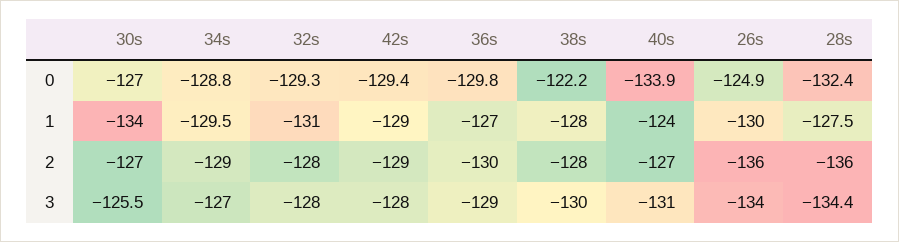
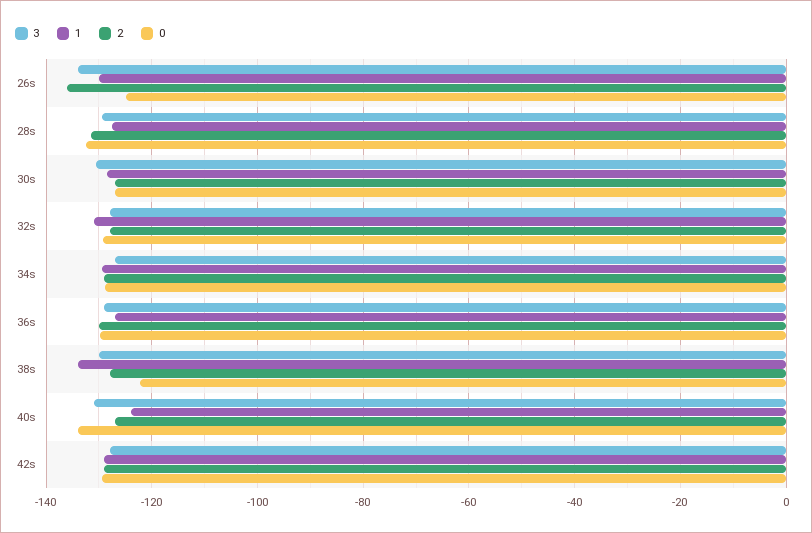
  {
    "0": {
      "30s": -127,
      "34s": -128.8,
      "32s": -129.3,
      "42s": -129.4,
      "36s": -129.8,
      "38s": -122.2,
      "40s": -133.9,
      "26s": -124.9,
      "28s": -132.4
    },
    "1": {
-     "30s": -134,
+     "30s": -128,
      "34s": -129.5,
      "32s": -131,
      "42s": -129,
      "36s": -127,
-     "38s": -128,
+     "38s": -134,
      "40s": -124,
      "26s": -130,
      "28s": -127.5
    },
    "2": {
      "30s": -127,
      "34s": -129,
      "32s": -128,
      "42s": -129,
      "36s": -130,
      "38s": -128,
      "40s": -127,
      "26s": -136,
-     "28s": -136
+     "28s": -132
    },
    "3": {
-     "30s": -125.5,
+     "30s": -130,
      "34s": -127,
      "32s": -128,
      "42s": -128,
      "36s": -129,
      "38s": -130,
      "40s": -131,
      "26s": -134,
-     "28s": -134.4
+     "28s": -130
    }
  }

